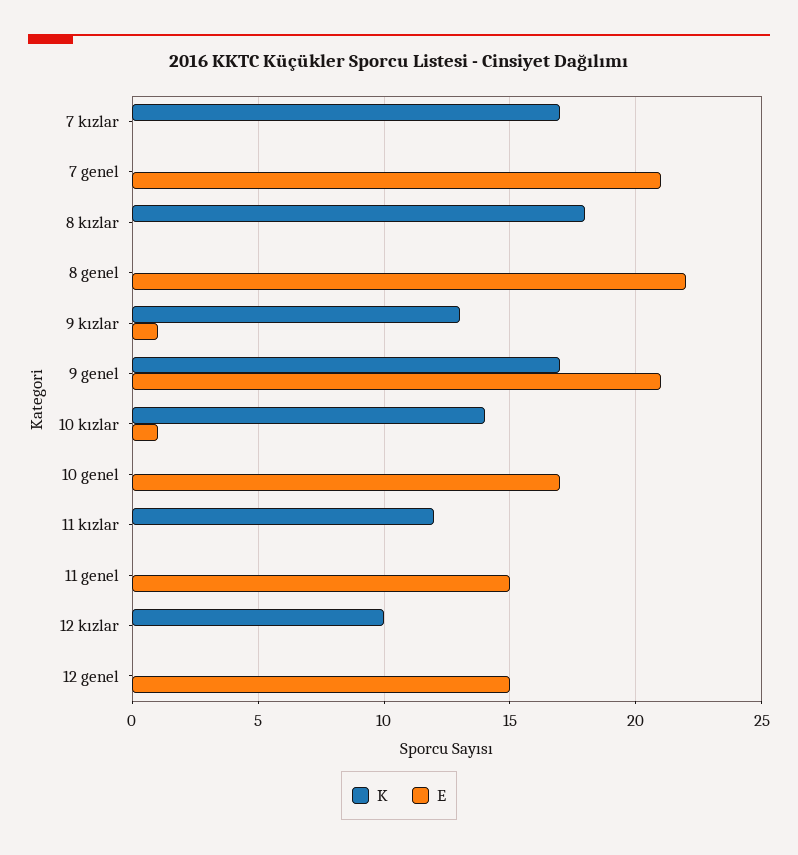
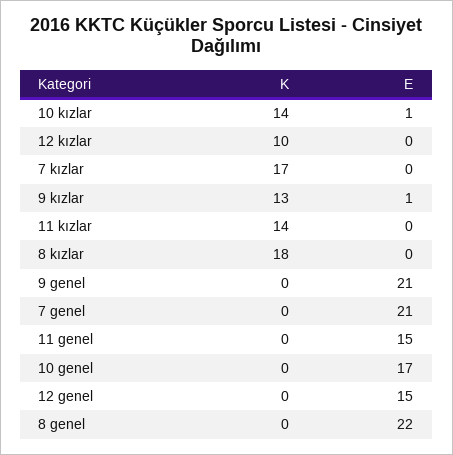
  {
    "K": {
      "7 kızlar": 17,
      "7 genel": 0,
      "8 kızlar": 18,
      "8 genel": 0,
      "9 kızlar": 13,
-     "9 genel": 17,
+     "9 genel": 0,
      "10 kızlar": 14,
      "10 genel": 0,
-     "11 kızlar": 12,
+     "11 kızlar": 14,
      "11 genel": 0,
      "12 kızlar": 10,
      "12 genel": 0
    },
    "E": {
      "7 kızlar": 0,
      "7 genel": 21,
      "8 kızlar": 0,
      "8 genel": 22,
      "9 kızlar": 1,
      "9 genel": 21,
      "10 kızlar": 1,
      "10 genel": 17,
      "11 kızlar": 0,
      "11 genel": 15,
      "12 kızlar": 0,
      "12 genel": 15
    }
  }

